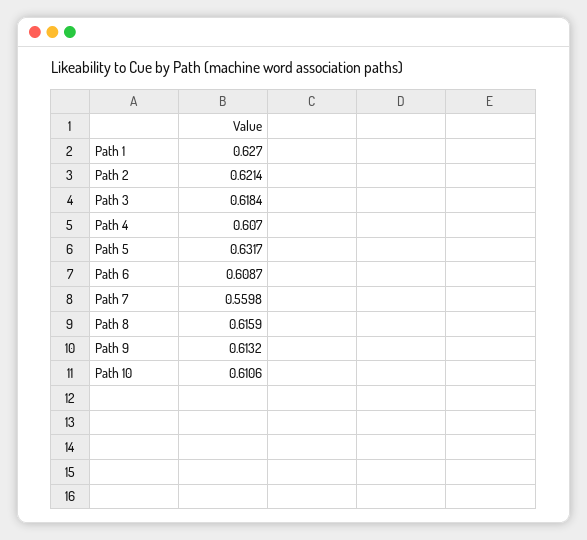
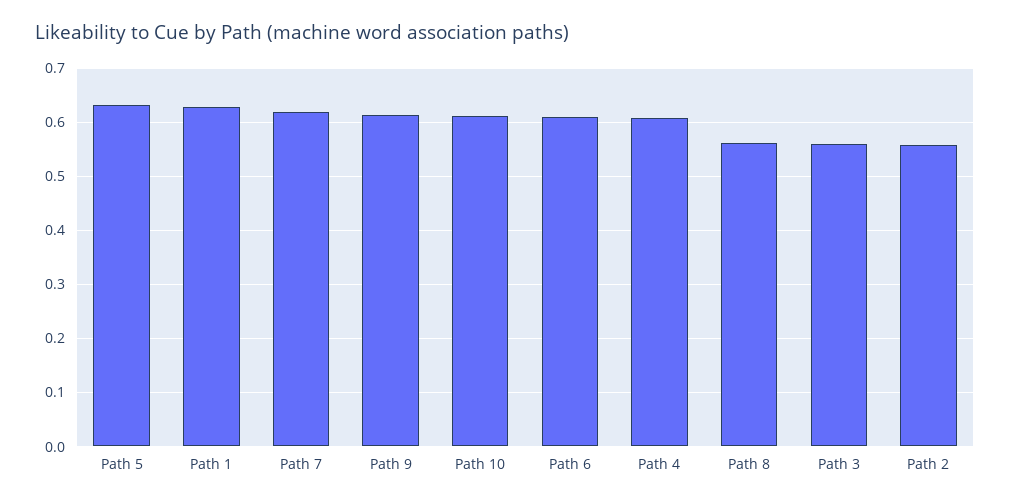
  {
    "Path 1": 0.627,
-   "Path 2": 0.6214,
+   "Path 2": 0.56,
-   "Path 3": 0.6184,
+   "Path 3": 0.56,
    "Path 4": 0.607,
    "Path 5": 0.6317,
    "Path 6": 0.6087,
-   "Path 7": 0.5598,
+   "Path 7": 0.62,
-   "Path 8": 0.6159,
+   "Path 8": 0.56,
    "Path 9": 0.6132,
    "Path 10": 0.6106
  }

